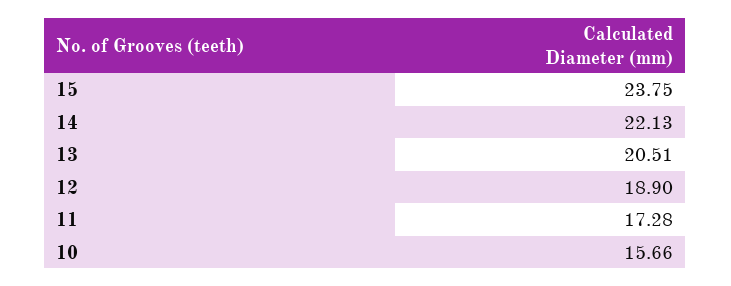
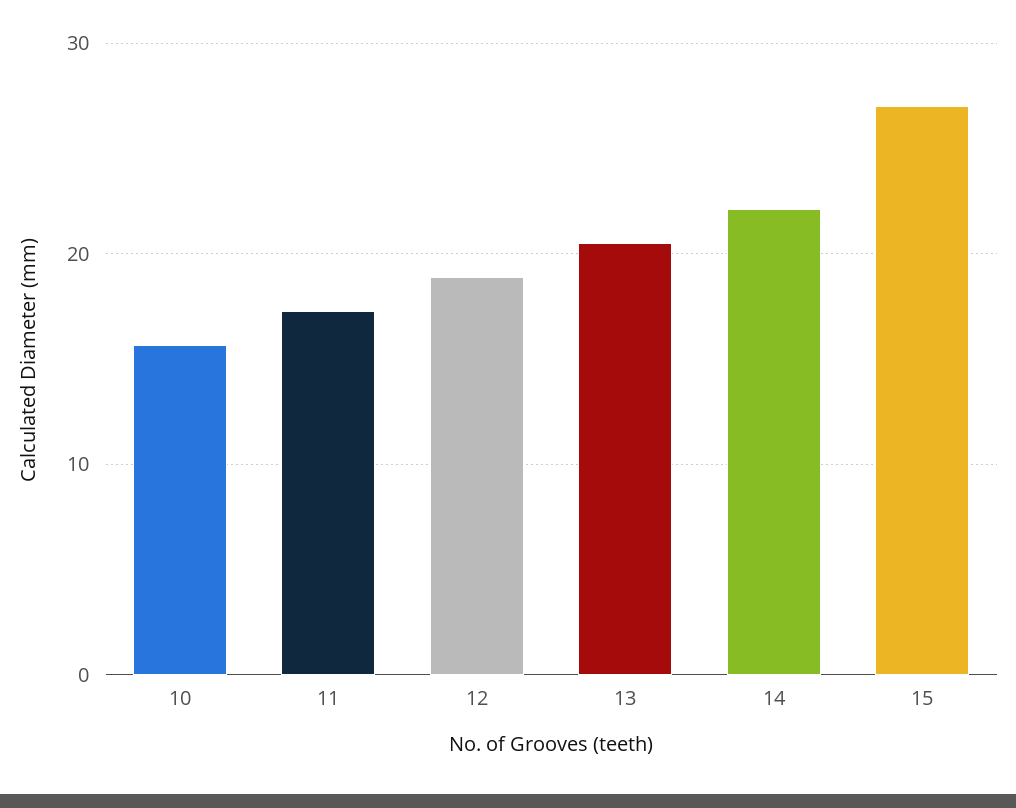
  {
-   "15": 23.75,
+   "15": 27,
    "14": 22.13,
    "13": 20.51,
    "12": 18.9,
    "11": 17.28,
    "10": 15.66
  }

